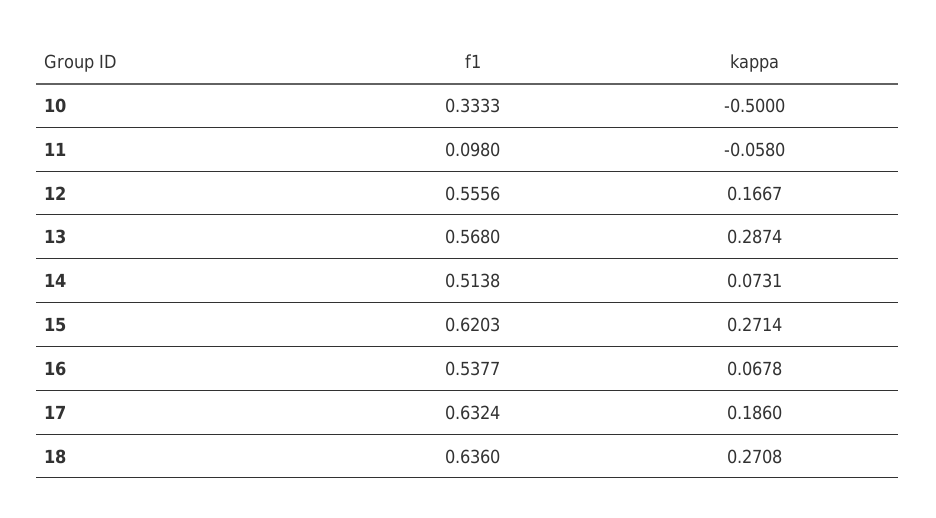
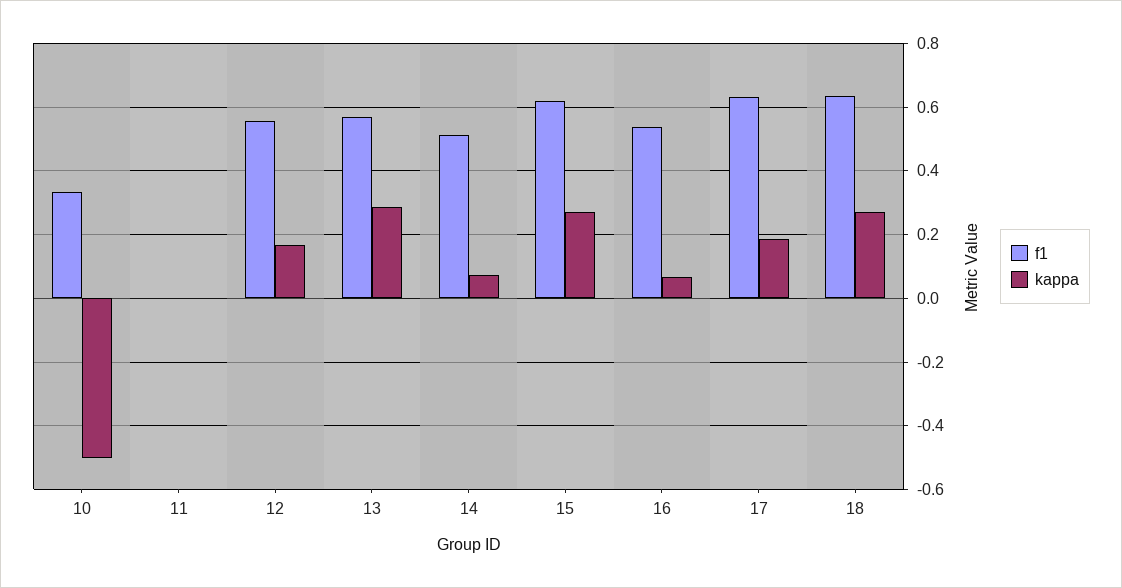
  {
    "f1": {
      "10": 0.3333,
-     "11": 0.098,
+     "11": 0,
      "12": 0.5556,
      "13": 0.568,
      "14": 0.5138,
      "15": 0.6203,
      "16": 0.5377,
      "17": 0.6324,
      "18": 0.636
    },
    "kappa": {
      "10": -0.5,
-     "11": -0.058,
+     "11": 0,
      "12": 0.1667,
      "13": 0.2874,
      "14": 0.0731,
      "15": 0.2714,
      "16": 0.0678,
      "17": 0.186,
      "18": 0.2708
    }
  }

